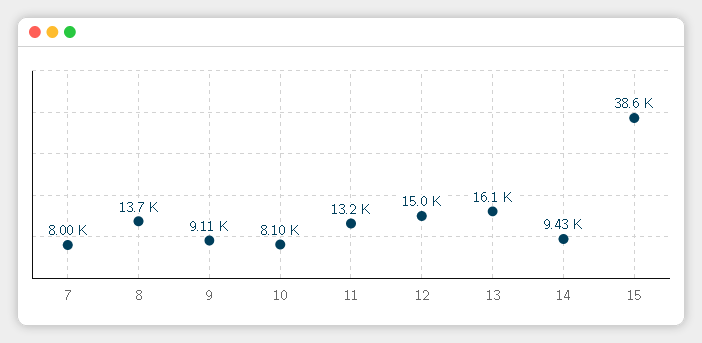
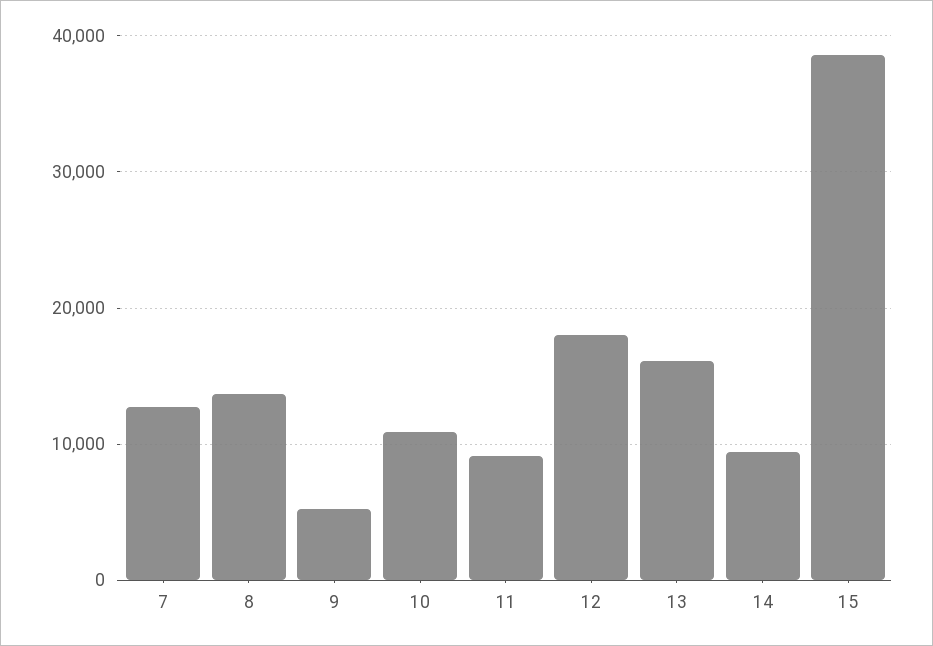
  {
-   "7": 8000,
+   "7": 13000,
    "8": 13700,
-   "9": 9110,
+   "9": 5000,
-   "10": 8100,
+   "10": 11000,
-   "11": 13200,
+   "11": 9000,
-   "12": 15000,
+   "12": 18000,
    "13": 16100,
    "14": 9430,
    "15": 38600
  }

